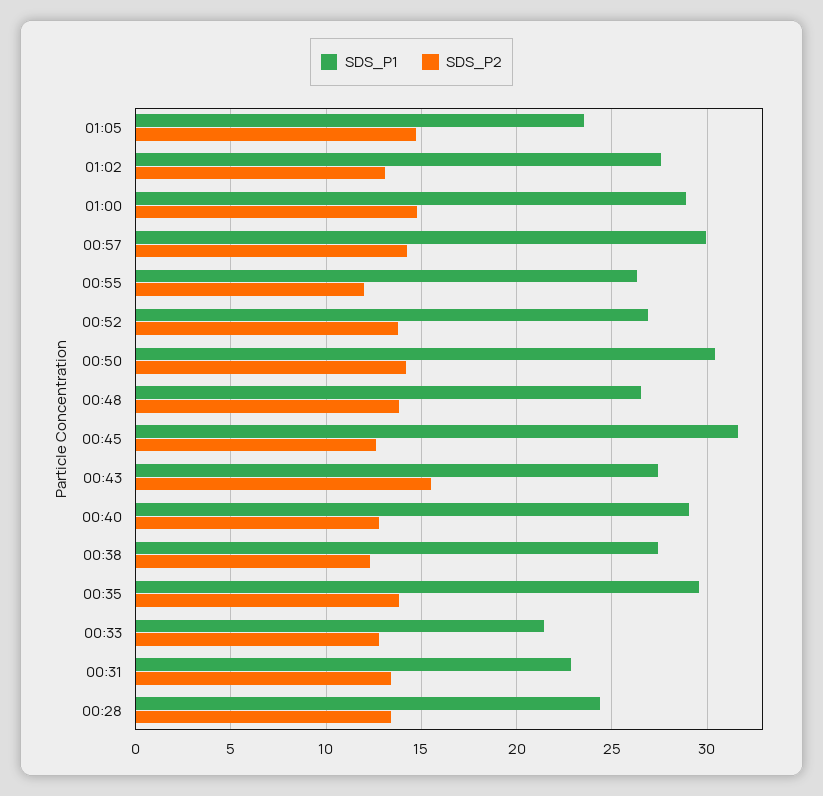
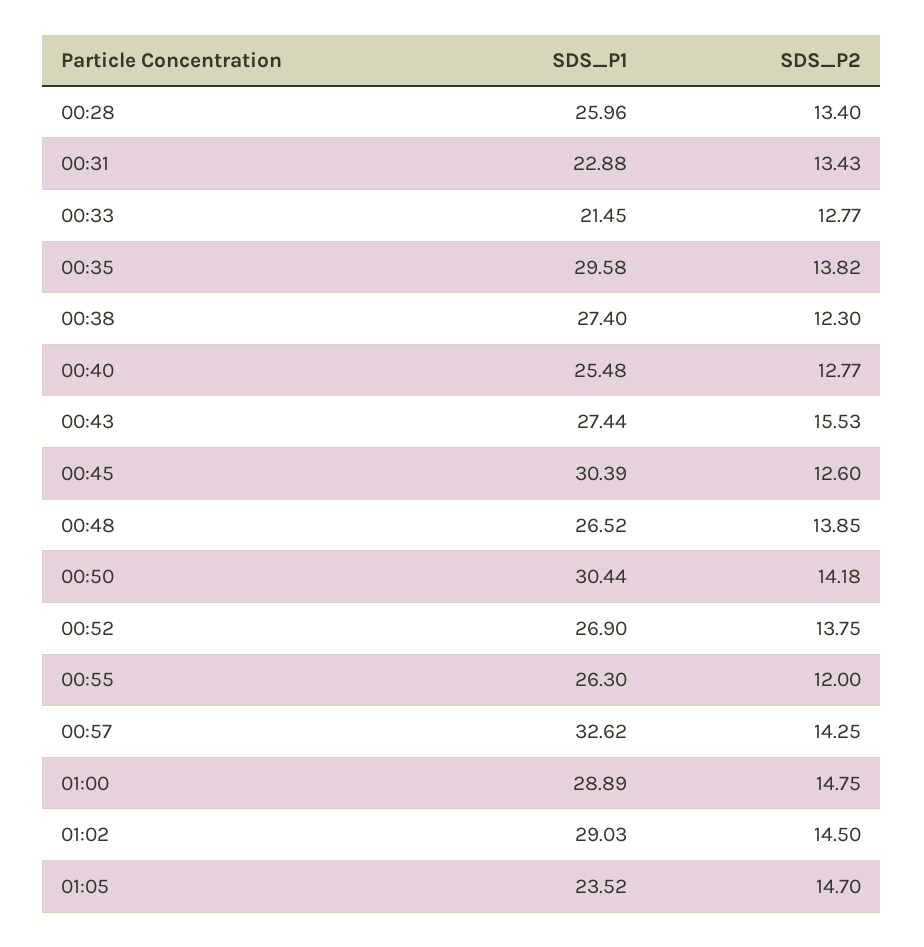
  {
    "SDS_P1": {
      "01:05": 23.52,
-     "01:02": 27.5,
+     "01:02": 29.03,
      "01:00": 28.89,
-     "00:57": 30,
+     "00:57": 32.62,
      "00:55": 26.3,
      "00:52": 26.9,
      "00:50": 30.44,
      "00:48": 26.52,
-     "00:45": 31.5,
+     "00:45": 30.39,
      "00:43": 27.44,
-     "00:40": 29,
+     "00:40": 25.48,
      "00:38": 27.4,
      "00:35": 29.58,
      "00:33": 21.45,
      "00:31": 22.88,
-     "00:28": 24.5
+     "00:28": 25.96
    },
    "SDS_P2": {
      "01:05": 14.7,
-     "01:02": 13,
+     "01:02": 14.5,
      "01:00": 14.75,
      "00:57": 14.25,
      "00:55": 12,
      "00:52": 13.75,
      "00:50": 14.18,
      "00:48": 13.85,
      "00:45": 12.6,
      "00:43": 15.53,
      "00:40": 12.77,
      "00:38": 12.3,
      "00:35": 13.82,
      "00:33": 12.77,
      "00:31": 13.43,
      "00:28": 13.4
    }
  }

